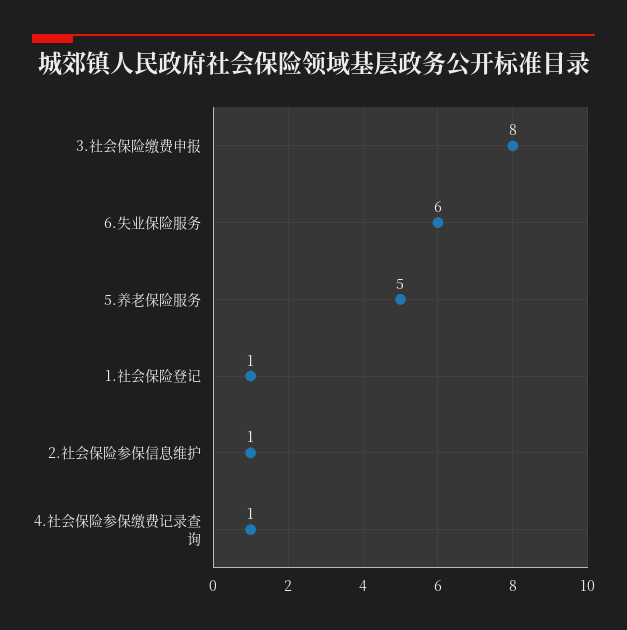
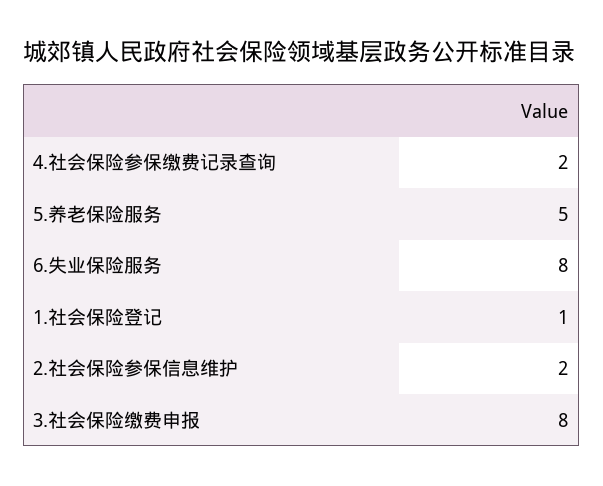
  {
    "3.社会保险缴费申报": 8,
-   "6.失业保险服务": 6,
+   "6.失业保险服务": 8,
    "5.养老保险服务": 5,
    "1.社会保险登记": 1,
-   "2.社会保险参保信息维护": 1,
+   "2.社会保险参保信息维护": 2,
-   "4.社会保险参保缴费记录查询": 1
+   "4.社会保险参保缴费记录查询": 2
  }

